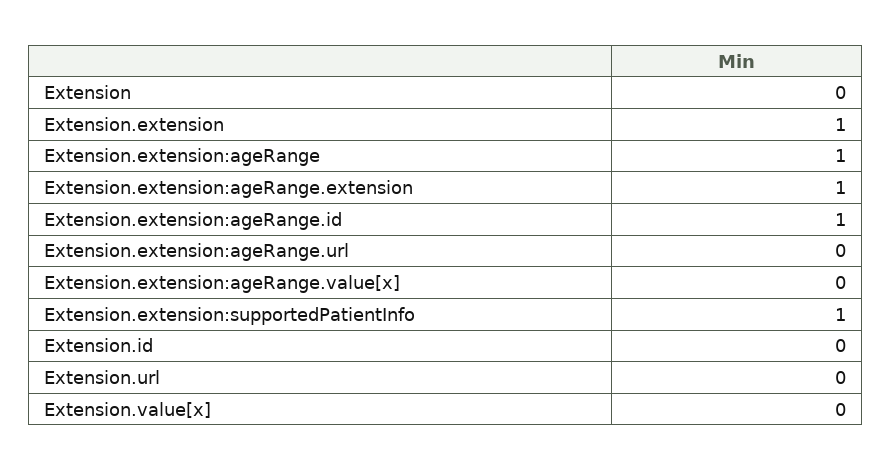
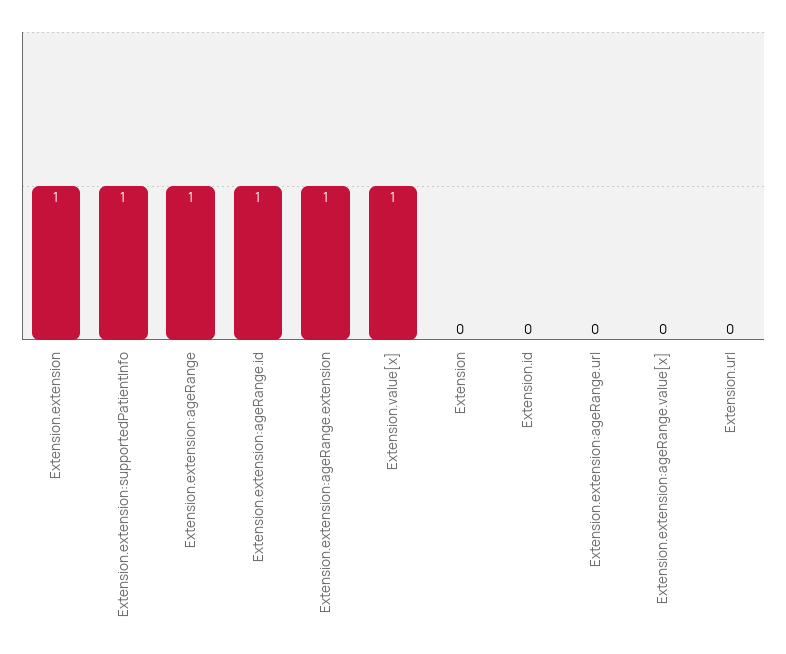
  {
    "Extension": 0,
    "Extension.extension": 1,
    "Extension.extension:ageRange": 1,
    "Extension.extension:ageRange.extension": 1,
    "Extension.extension:ageRange.id": 1,
    "Extension.extension:ageRange.url": 0,
    "Extension.extension:ageRange.value[x]": 0,
    "Extension.extension:supportedPatientInfo": 1,
    "Extension.id": 0,
    "Extension.url": 0,
-   "Extension.value[x]": 0
+   "Extension.value[x]": 1
  }

